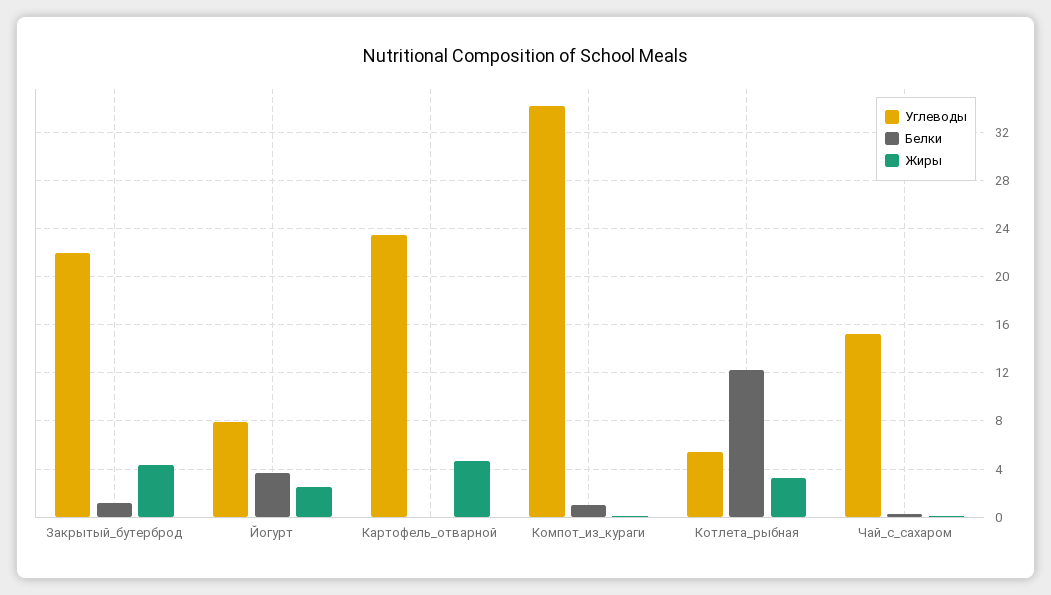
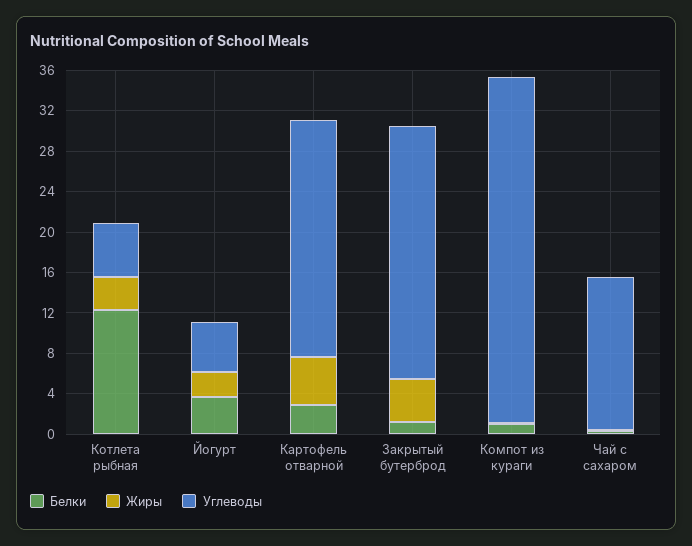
  {
    "Углеводы": {
-     "Закрытый_бутерброд": 22,
+     "Закрытый_бутерброд": 25,
-     "Йогурт": 8,
+     "Йогурт": 5,
      "Картофель_отварной": 23.5,
      "Компот_из_кураги": 34,
      "Котлета_рыбная": 5.5,
      "Чай_с_сахаром": 15
    },
    "Белки": {
      "Закрытый_бутерброд": 1,
      "Йогурт": 3.5,
-     "Картофель_отварной": 0,
+     "Картофель_отварной": 3,
      "Компот_из_кураги": 1,
      "Котлета_рыбная": 12.5,
      "Чай_с_сахаром": 0.5
    },
    "Жиры": {
      "Закрытый_бутерброд": 4.5,
      "Йогурт": 2.5,
      "Картофель_отварной": 4.5,
      "Компот_из_кураги": 0,
      "Котлета_рыбная": 3.5,
      "Чай_с_сахаром": 0
    }
  }

